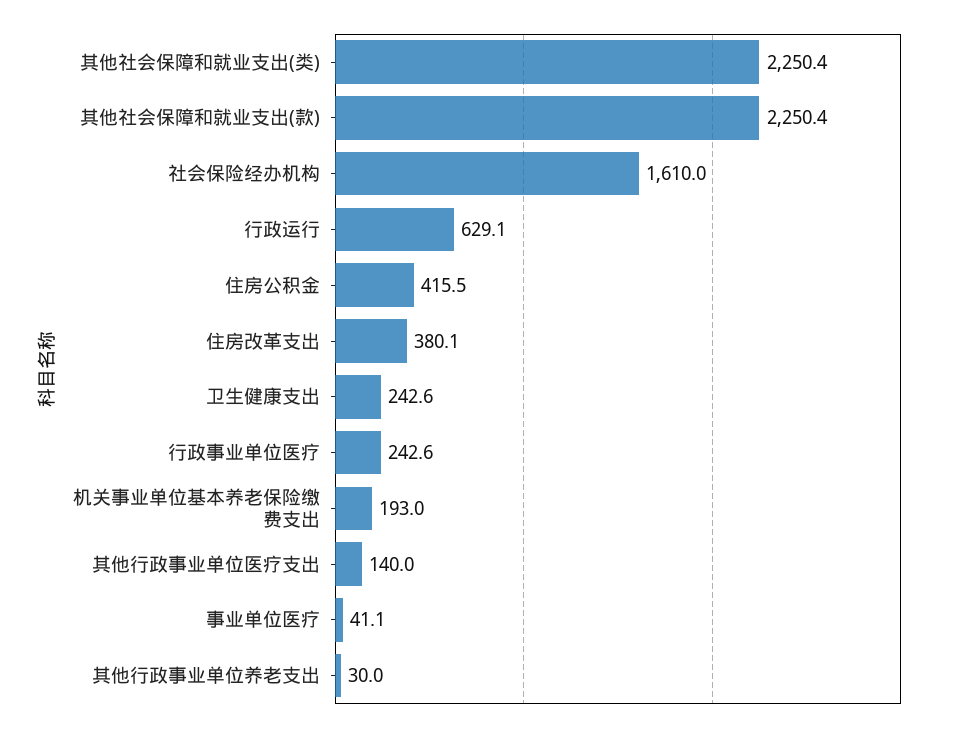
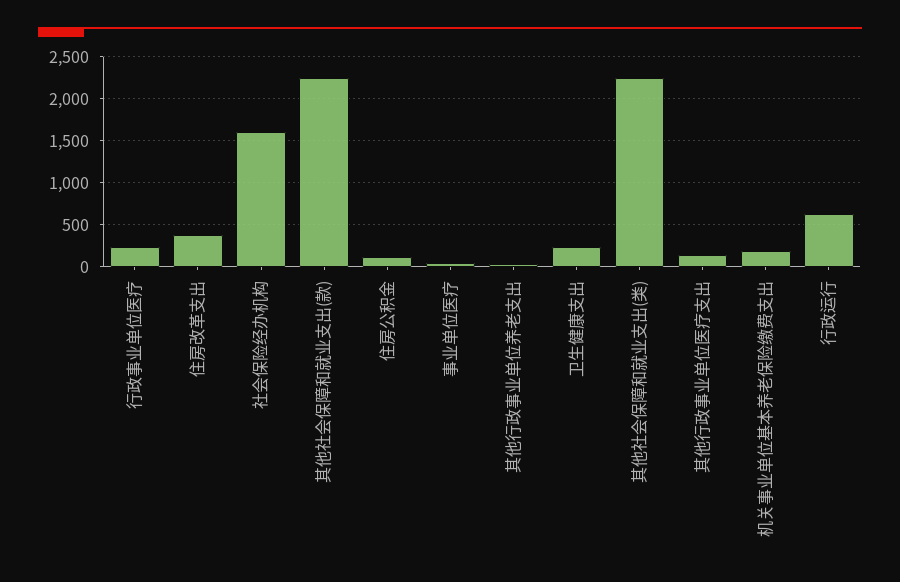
  {
    "其他社会保障和就业支出(类)": 2250.4,
    "其他社会保障和就业支出(款)": 2250.4,
    "社会保险经办机构": 1610,
    "行政运行": 629.1,
-   "住房公积金": 415.5,
+   "住房公积金": 100,
    "住房改革支出": 380.1,
    "卫生健康支出": 242.6,
    "行政事业单位医疗": 242.6,
    "机关事业单位基本养老保险缴费支出": 193,
    "其他行政事业单位医疗支出": 140,
    "事业单位医疗": 41.1,
    "其他行政事业单位养老支出": 30
  }

